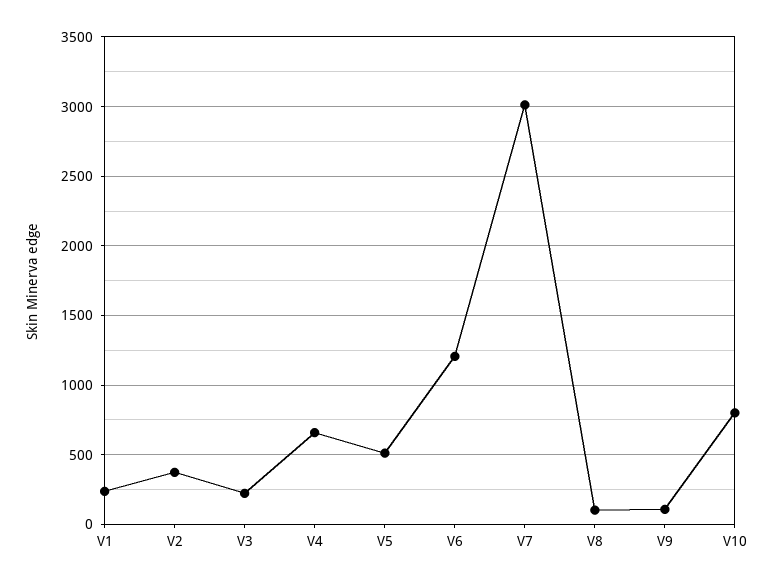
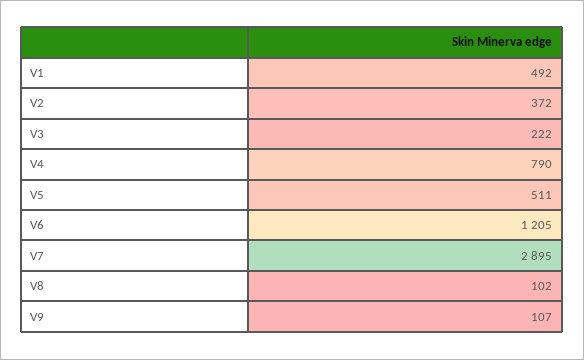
  {
-   "V1": 250,
+   "V1": 492,
    "V2": 372,
    "V3": 222,
-   "V4": 650,
+   "V4": 790,
    "V5": 511,
    "V6": 1205,
-   "V7": 3000,
+   "V7": 2895,
    "V8": 102,
-   "V9": 107,
+   "V9": 107
-   "V10": 800
  }

